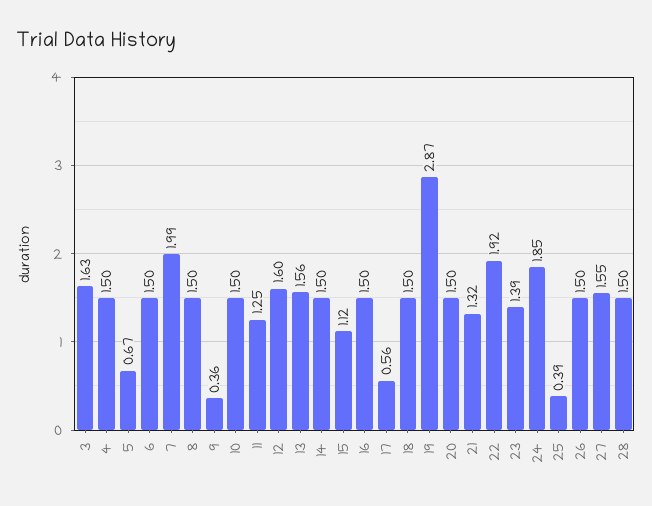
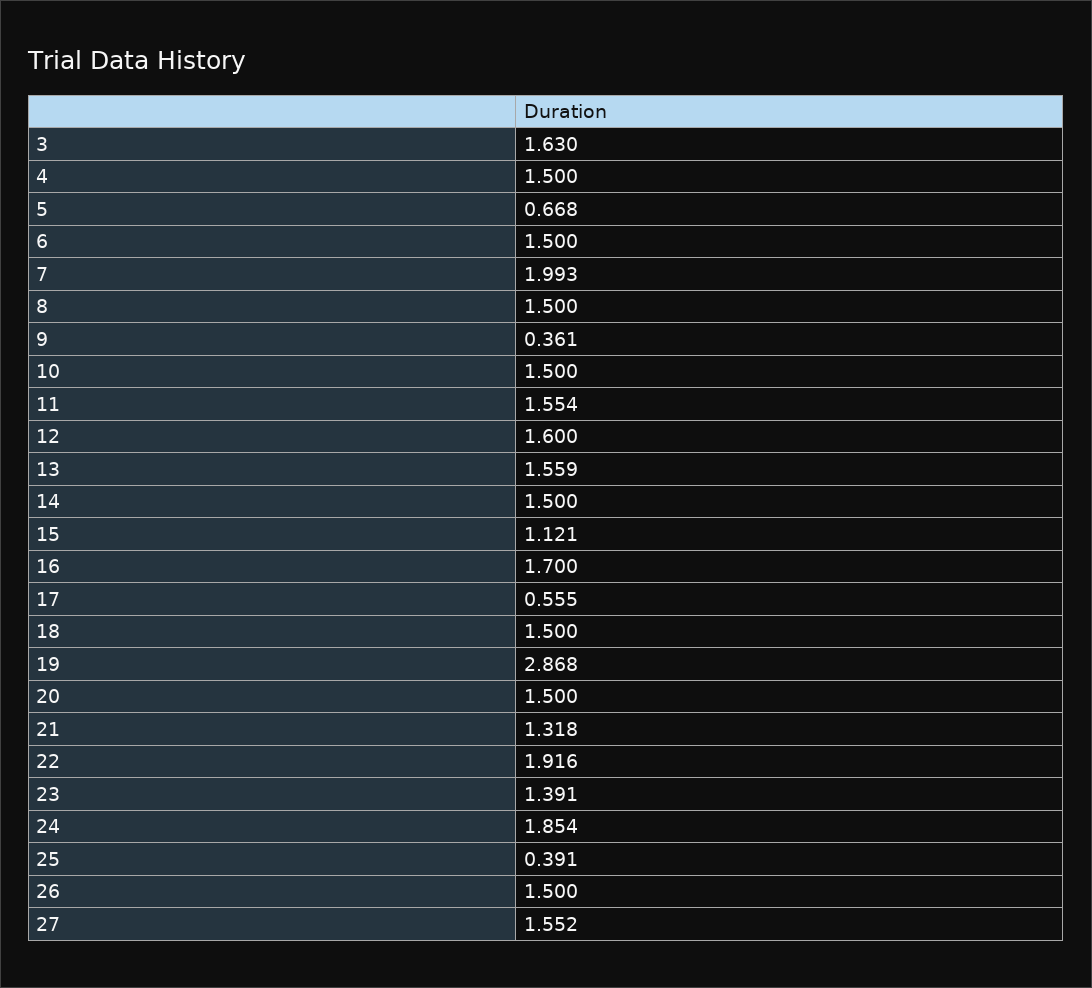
  {
    "3": 1.63,
    "4": 1.5,
    "5": 0.668,
    "6": 1.5,
    "7": 1.993,
    "8": 1.5,
    "9": 0.361,
    "10": 1.5,
-   "11": 1.25,
+   "11": 1.554,
    "12": 1.6,
    "13": 1.559,
    "14": 1.5,
    "15": 1.121,
-   "16": 1.5,
+   "16": 1.7,
    "17": 0.555,
    "18": 1.5,
    "19": 2.868,
    "20": 1.5,
    "21": 1.318,
    "22": 1.916,
    "23": 1.391,
    "24": 1.854,
    "25": 0.391,
    "26": 1.5,
-   "27": 1.552,
+   "27": 1.552
-   "28": 1.5
  }

